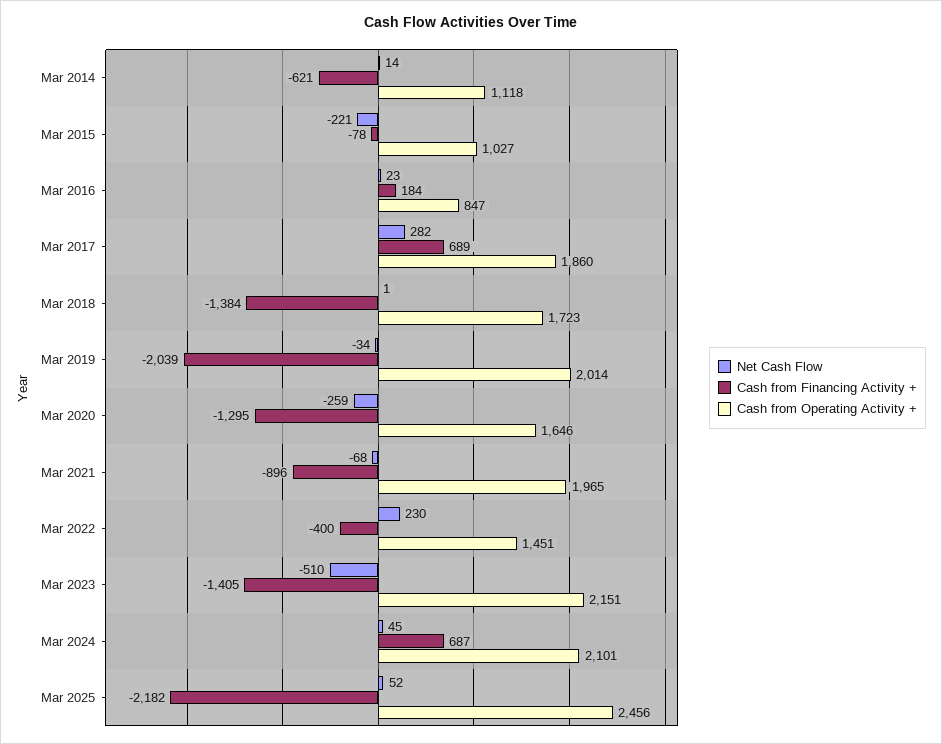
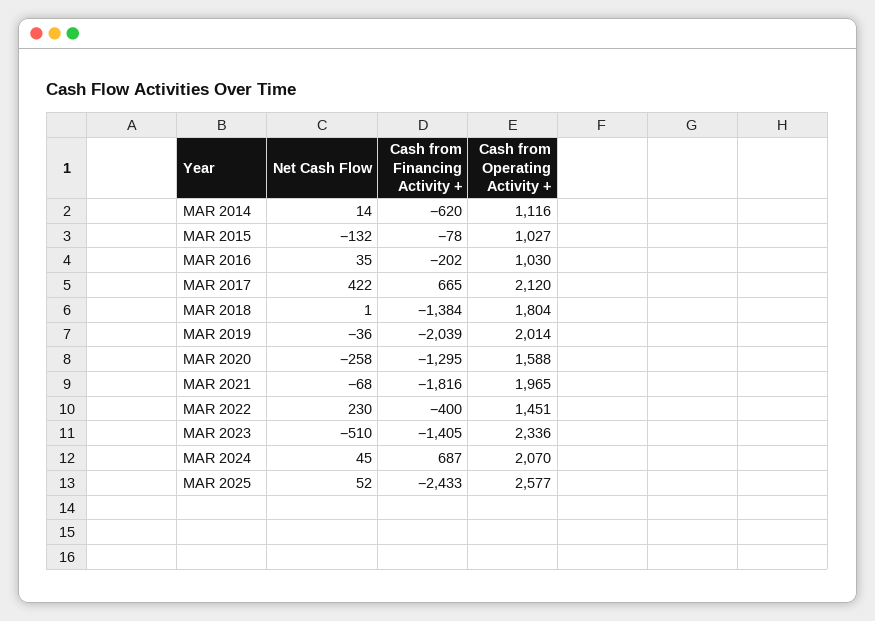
  {
    "Net Cash Flow": {
      "Mar 2014": 14,
-     "Mar 2015": -221,
+     "Mar 2015": -132,
-     "Mar 2016": 23,
+     "Mar 2016": 35,
-     "Mar 2017": 282,
+     "Mar 2017": 422,
      "Mar 2018": 1,
-     "Mar 2019": -34,
+     "Mar 2019": -36,
-     "Mar 2020": -259,
+     "Mar 2020": -258,
      "Mar 2021": -68,
      "Mar 2022": 230,
      "Mar 2023": -510,
      "Mar 2024": 45,
      "Mar 2025": 52
    },
    "Cash from Financing Activity +": {
-     "Mar 2014": -621,
+     "Mar 2014": -620,
      "Mar 2015": -78,
-     "Mar 2016": 184,
+     "Mar 2016": -202,
-     "Mar 2017": 689,
+     "Mar 2017": 665,
      "Mar 2018": -1384,
      "Mar 2019": -2039,
      "Mar 2020": -1295,
-     "Mar 2021": -896,
+     "Mar 2021": -1816,
      "Mar 2022": -400,
      "Mar 2023": -1405,
      "Mar 2024": 687,
-     "Mar 2025": -2182
+     "Mar 2025": -2433
    },
    "Cash from Operating Activity +": {
-     "Mar 2014": 1118,
+     "Mar 2014": 1116,
      "Mar 2015": 1027,
-     "Mar 2016": 847,
+     "Mar 2016": 1030,
-     "Mar 2017": 1860,
+     "Mar 2017": 2120,
-     "Mar 2018": 1723,
+     "Mar 2018": 1804,
      "Mar 2019": 2014,
-     "Mar 2020": 1646,
+     "Mar 2020": 1588,
      "Mar 2021": 1965,
      "Mar 2022": 1451,
-     "Mar 2023": 2151,
+     "Mar 2023": 2336,
-     "Mar 2024": 2101,
+     "Mar 2024": 2070,
-     "Mar 2025": 2456
+     "Mar 2025": 2577
    }
  }

